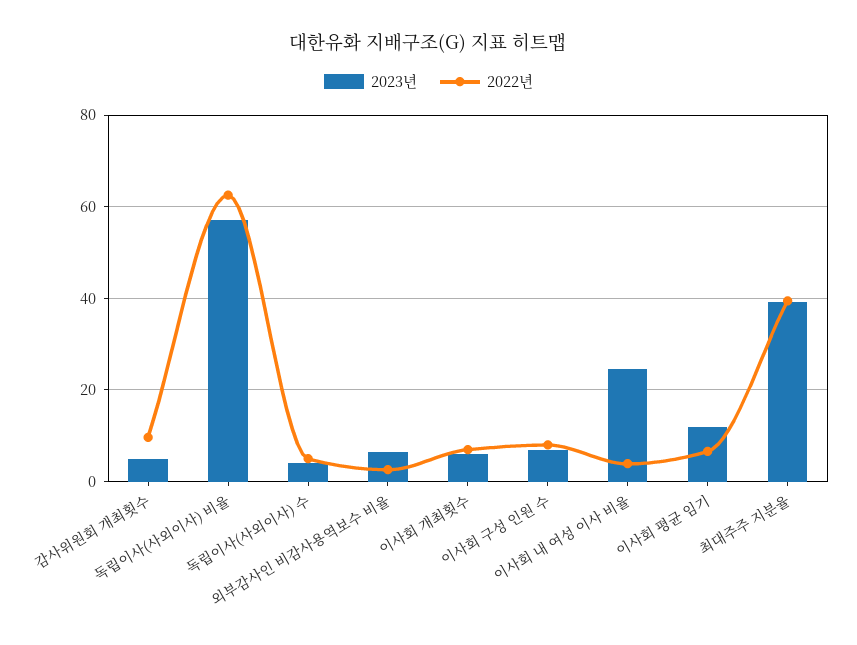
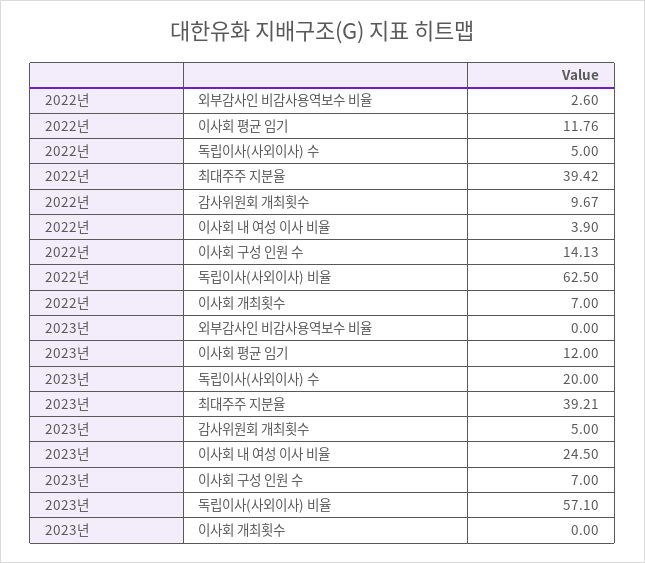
  {
    "2023년": {
      "감사위원회 개최횟수": 5,
      "독립이사(사외이사) 비율": 57.1,
-     "독립이사(사외이사) 수": 4,
+     "독립이사(사외이사) 수": 20,
-     "외부감사인 비감사용역보수 비율": 6,
+     "외부감사인 비감사용역보수 비율": 0,
-     "이사회 개최횟수": 6,
+     "이사회 개최횟수": 0,
      "이사회 구성 인원 수": 7,
      "이사회 내 여성 이사 비율": 24.5,
      "이사회 평균 임기": 12,
      "최대주주 지분율": 39.21
    },
    "2022년": {
      "감사위원회 개최횟수": 9.67,
      "독립이사(사외이사) 비율": 62.5,
      "독립이사(사외이사) 수": 5,
      "외부감사인 비감사용역보수 비율": 2.6,
      "이사회 개최횟수": 7,
-     "이사회 구성 인원 수": 8,
+     "이사회 구성 인원 수": 14.13,
      "이사회 내 여성 이사 비율": 3.9,
-     "이사회 평균 임기": 6,
+     "이사회 평균 임기": 11.76,
      "최대주주 지분율": 39.42
    }
  }

